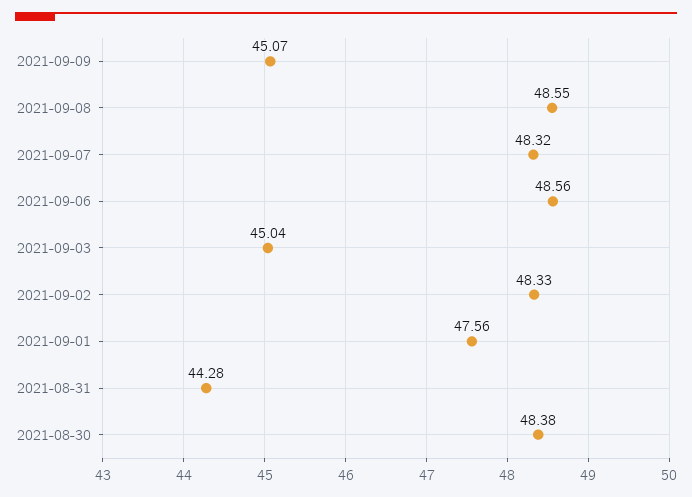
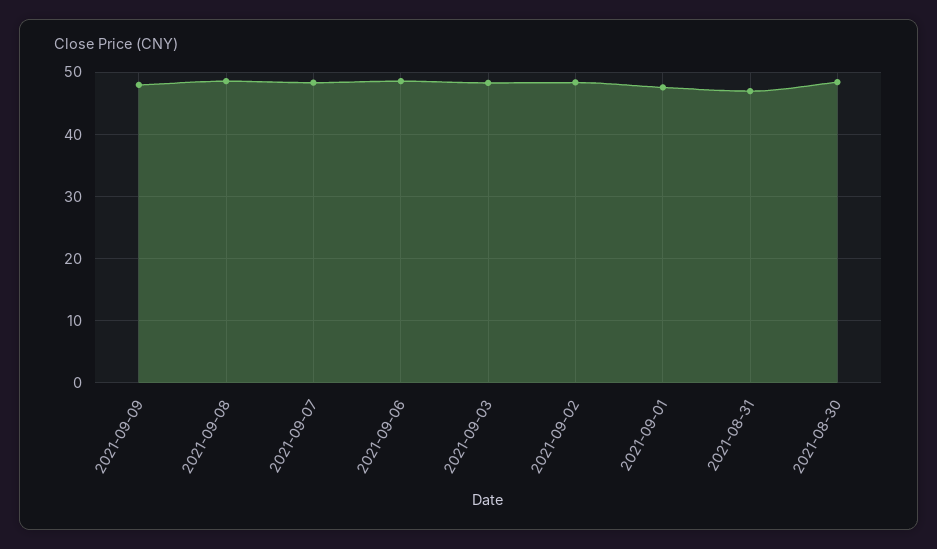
  {
-   "2021-09-09": 45.07,
+   "2021-09-09": 48,
    "2021-09-08": 48.55,
    "2021-09-07": 48.32,
    "2021-09-06": 48.56,
-   "2021-09-03": 45.04,
+   "2021-09-03": 48,
    "2021-09-02": 48.33,
    "2021-09-01": 47.56,
-   "2021-08-31": 44.28,
+   "2021-08-31": 47,
    "2021-08-30": 48.38
  }

